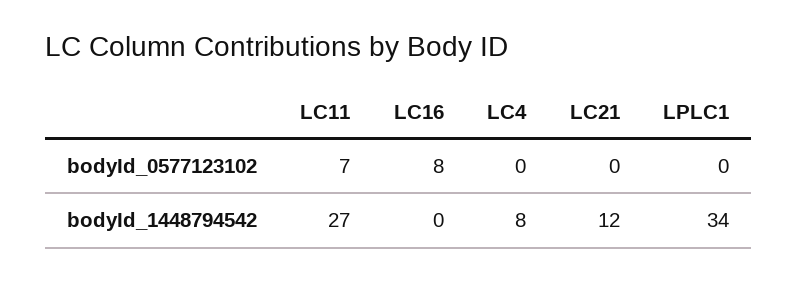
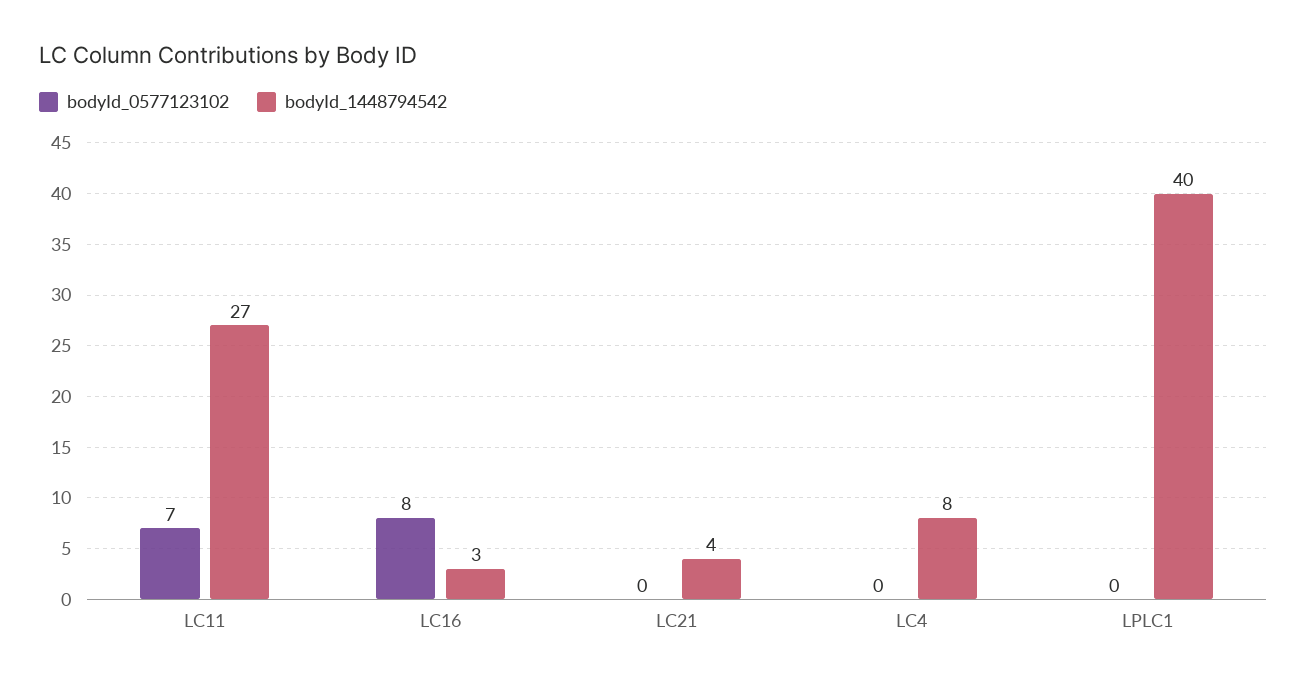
  {
    "bodyId_0577123102": {
      "LC11": 7,
      "LC16": 8,
      "LC4": 0,
      "LC21": 0,
      "LPLC1": 0
    },
    "bodyId_1448794542": {
      "LC11": 27,
-     "LC16": 0,
+     "LC16": 3,
      "LC4": 8,
-     "LC21": 12,
+     "LC21": 4,
-     "LPLC1": 34
+     "LPLC1": 40
    }
  }

